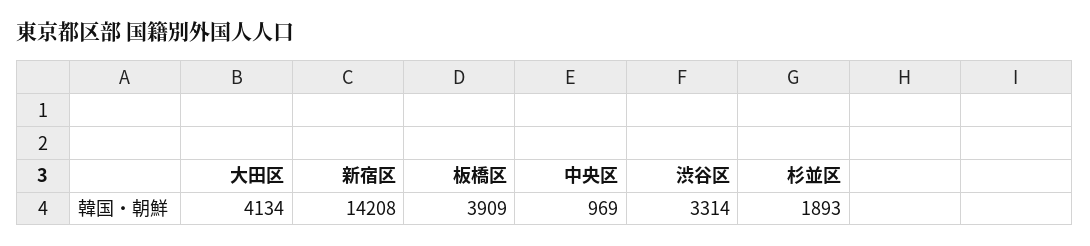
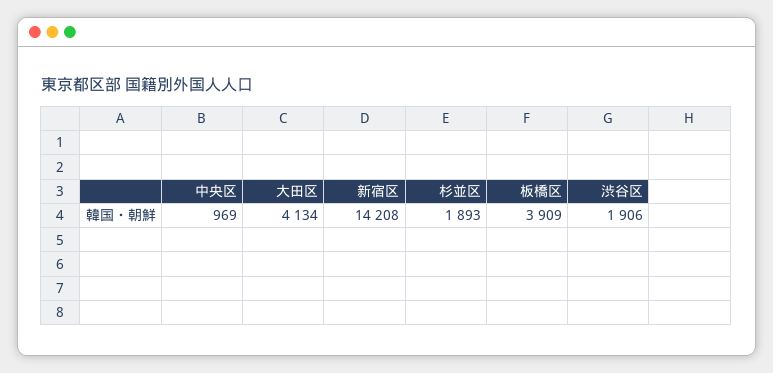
  {
    "大田区": 4134,
    "新宿区": 14208,
    "板橋区": 3909,
    "中央区": 969,
-   "渋谷区": 3314,
+   "渋谷区": 1906,
    "杉並区": 1893
  }

